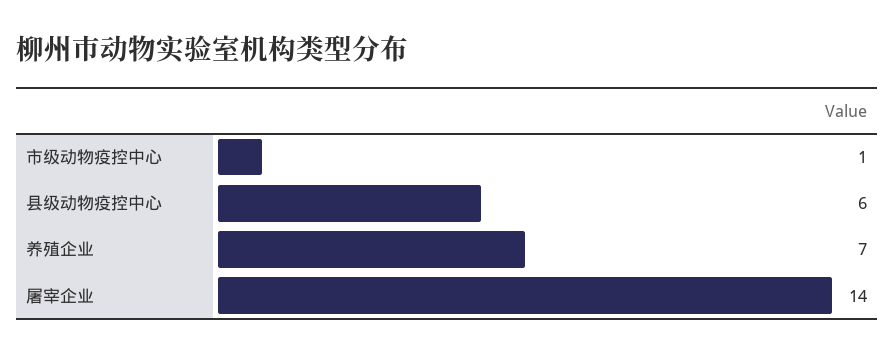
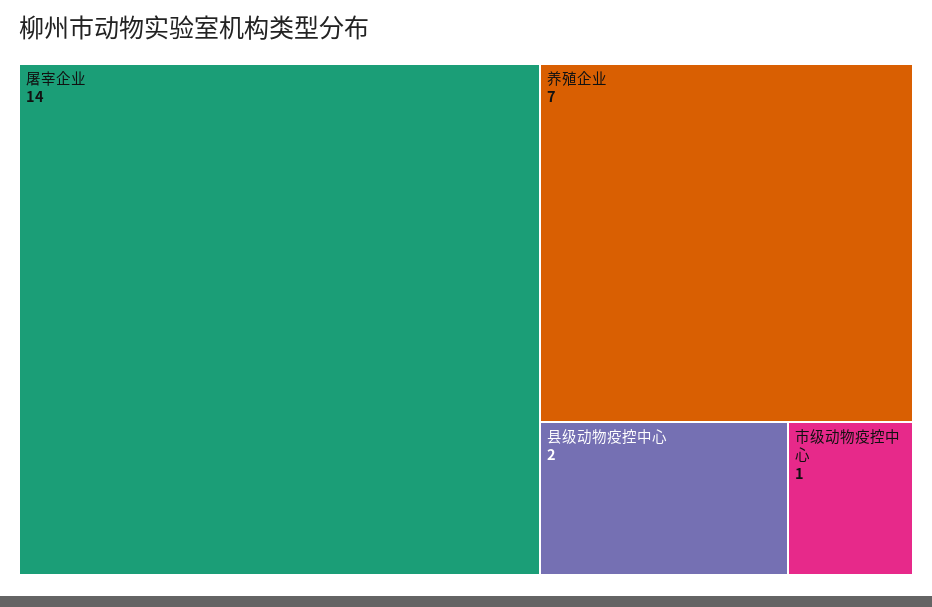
  {
    "市级动物疫控中心": 1,
-   "县级动物疫控中心": 6,
+   "县级动物疫控中心": 2,
    "养殖企业": 7,
    "屠宰企业": 14
  }

